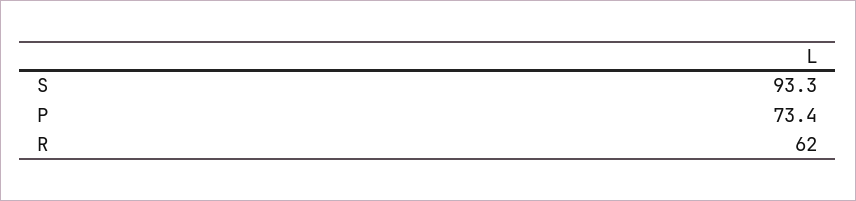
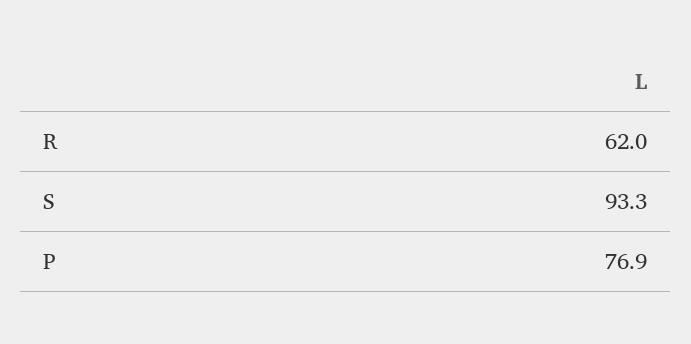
  {
    "S": 93.3,
-   "P": 73.4,
+   "P": 76.9,
    "R": 62
  }

